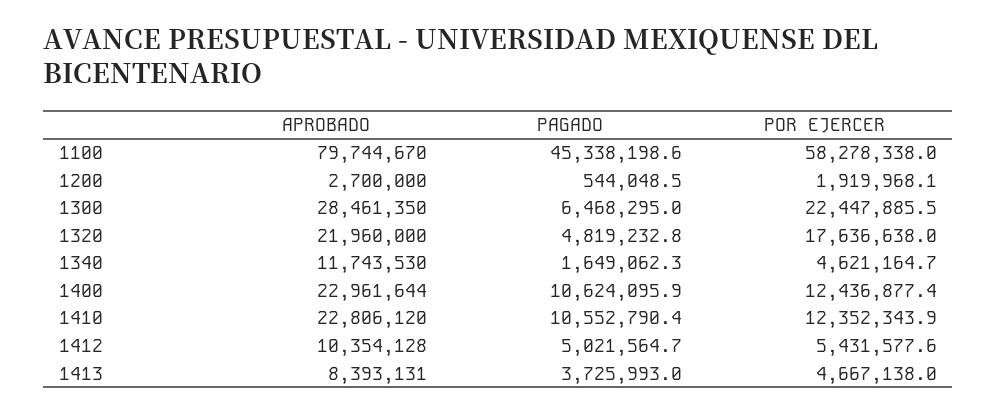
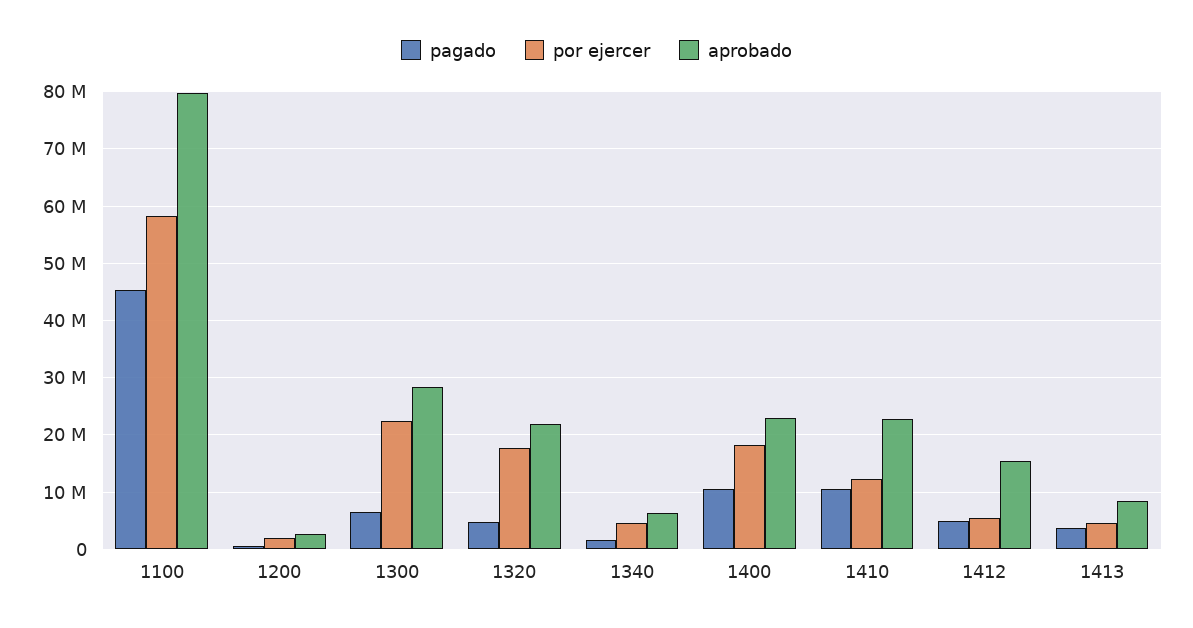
  {
    "APROBADO": {
      "1100": 79744670,
      "1200": 2700000,
      "1300": 28461350,
      "1320": 21960000,
-     "1340": 11743530,
+     "1340": 6000000,
      "1400": 22961644,
      "1410": 22806120,
-     "1412": 10354128,
+     "1412": 16000000,
      "1413": 8393131
    },
    "PAGADO": {
      "1100": 45338198.6,
      "1200": 544048.5,
      "1300": 6468295,
      "1320": 4819232.8,
      "1340": 1649062.3,
      "1400": 10624095.9,
      "1410": 10552790.4,
      "1412": 5021564.7,
      "1413": 3725993
    },
    "POR EJERCER": {
      "1100": 58278338,
      "1200": 1919968.1,
      "1300": 22447885.5,
      "1320": 17636638,
      "1340": 4621164.7,
-     "1400": 12436877.4,
+     "1400": 18000000,
      "1410": 12352343.9,
      "1412": 5431577.6,
      "1413": 4667138
    }
  }

